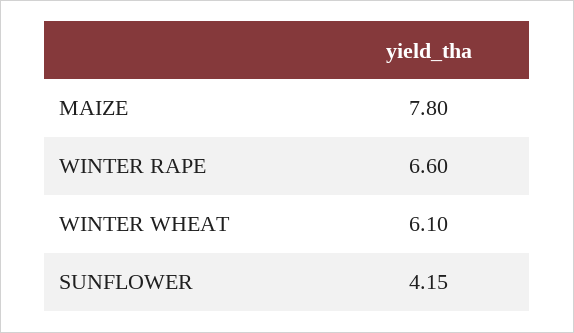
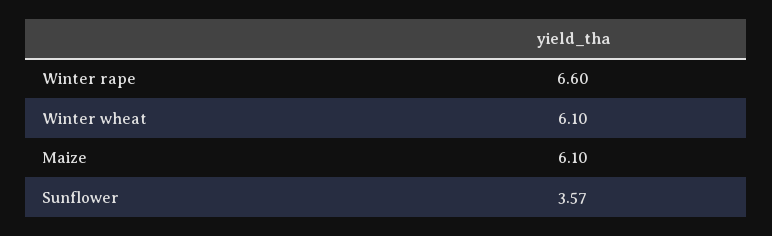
  {
-   "MAIZE": 7.8,
+   "MAIZE": 6.1,
    "WINTER RAPE": 6.6,
    "WINTER WHEAT": 6.1,
-   "SUNFLOWER": 4.15
+   "SUNFLOWER": 3.57
  }

